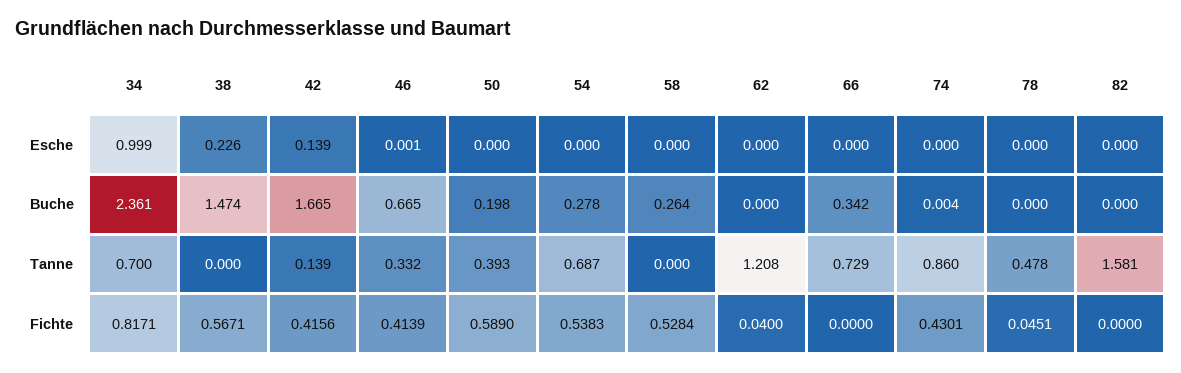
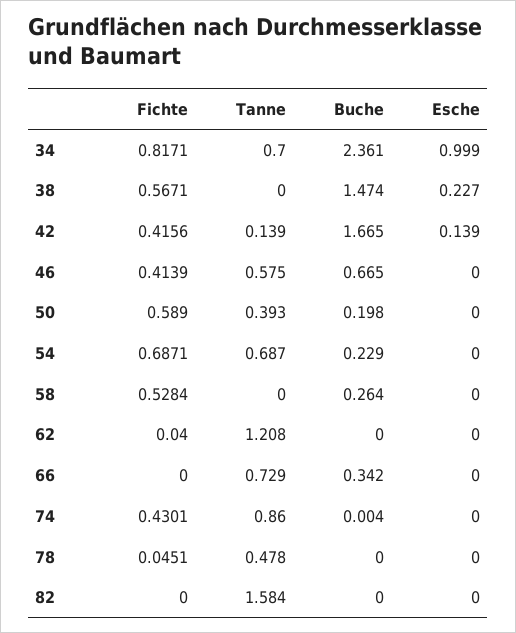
  {
    "34": {
      "Esche": 0.999,
      "Buche": 2.361,
      "Tanne": 0.7,
      "Fichte": 0.8171
    },
    "38": {
-     "Esche": 0.226,
+     "Esche": 0.227,
      "Buche": 1.474,
      "Tanne": 0,
      "Fichte": 0.5671
    },
    "42": {
      "Esche": 0.139,
      "Buche": 1.665,
      "Tanne": 0.139,
      "Fichte": 0.4156
    },
    "46": {
-     "Esche": 0.001,
+     "Esche": 0,
      "Buche": 0.665,
-     "Tanne": 0.332,
+     "Tanne": 0.575,
      "Fichte": 0.4139
    },
    "50": {
      "Esche": 0,
      "Buche": 0.198,
      "Tanne": 0.393,
      "Fichte": 0.589
    },
    "54": {
      "Esche": 0,
-     "Buche": 0.278,
+     "Buche": 0.229,
      "Tanne": 0.687,
-     "Fichte": 0.5383
+     "Fichte": 0.6871
    },
    "58": {
      "Esche": 0,
      "Buche": 0.264,
      "Tanne": 0,
      "Fichte": 0.5284
    },
    "62": {
      "Esche": 0,
      "Buche": 0,
      "Tanne": 1.208,
      "Fichte": 0.04
    },
    "66": {
      "Esche": 0,
      "Buche": 0.342,
      "Tanne": 0.729,
      "Fichte": 0
    },
    "74": {
      "Esche": 0,
      "Buche": 0.004,
      "Tanne": 0.86,
      "Fichte": 0.4301
    },
    "78": {
      "Esche": 0,
      "Buche": 0,
      "Tanne": 0.478,
      "Fichte": 0.0451
    },
    "82": {
      "Esche": 0,
      "Buche": 0,
-     "Tanne": 1.581,
+     "Tanne": 1.584,
      "Fichte": 0
    }
  }

